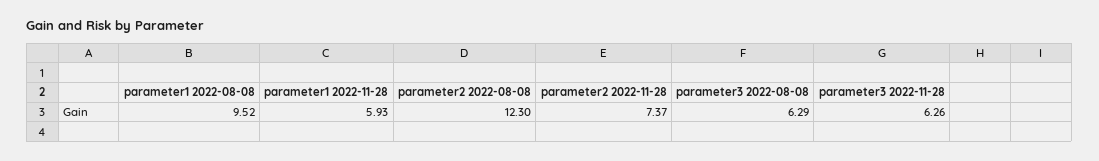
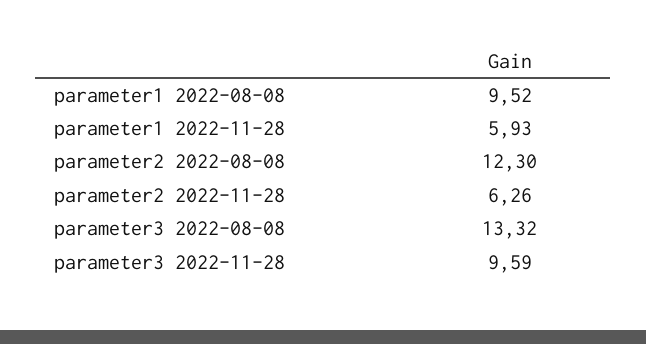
  {
    "parameter1 2022-08-08": 9.52,
    "parameter1 2022-11-28": 5.93,
    "parameter2 2022-08-08": 12.3,
-   "parameter2 2022-11-28": 7.37,
+   "parameter2 2022-11-28": 6.26,
-   "parameter3 2022-08-08": 6.29,
+   "parameter3 2022-08-08": 13.32,
-   "parameter3 2022-11-28": 6.26
+   "parameter3 2022-11-28": 9.59
  }

